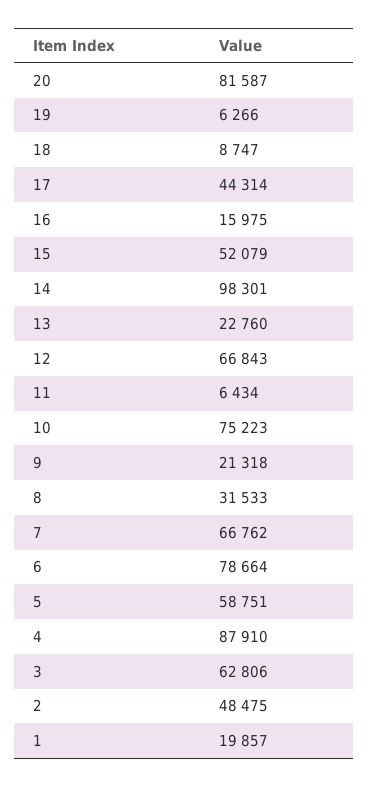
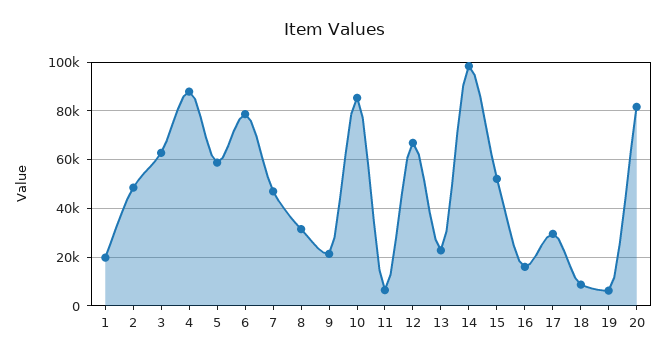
  {
    "20": 81587,
    "19": 6266,
    "18": 8747,
-   "17": 44314,
+   "17": 30000,
    "16": 15975,
    "15": 52079,
    "14": 98301,
    "13": 22760,
    "12": 66843,
    "11": 6434,
-   "10": 75223,
+   "10": 85000,
    "9": 21318,
    "8": 31533,
-   "7": 66762,
+   "7": 47500,
    "6": 78664,
    "5": 58751,
    "4": 87910,
    "3": 62806,
    "2": 48475,
    "1": 19857
  }

